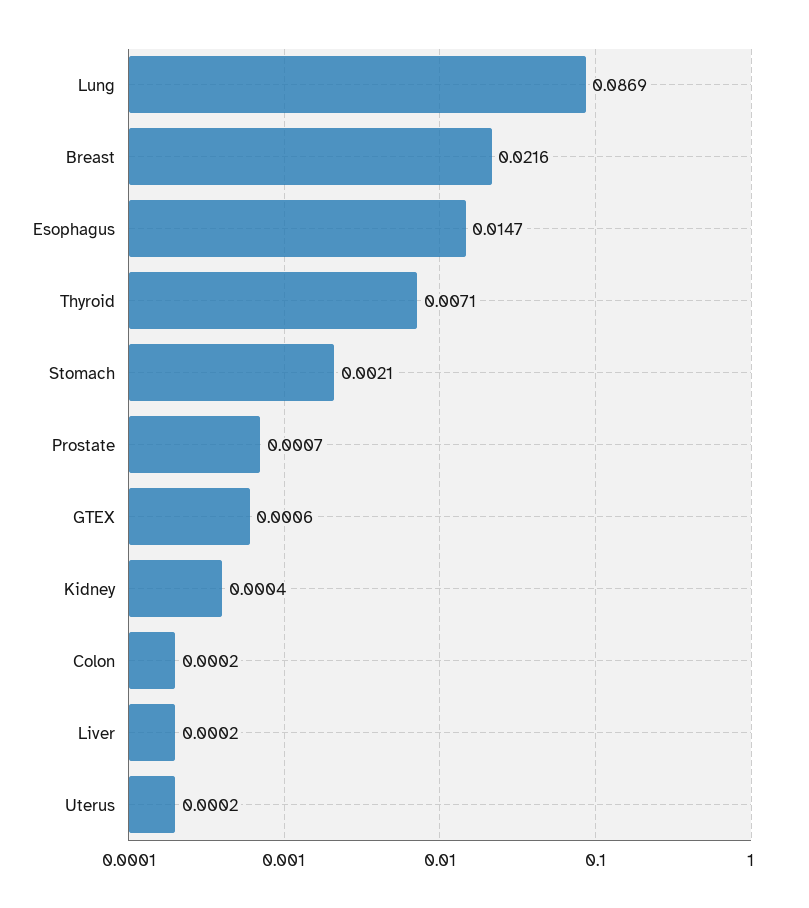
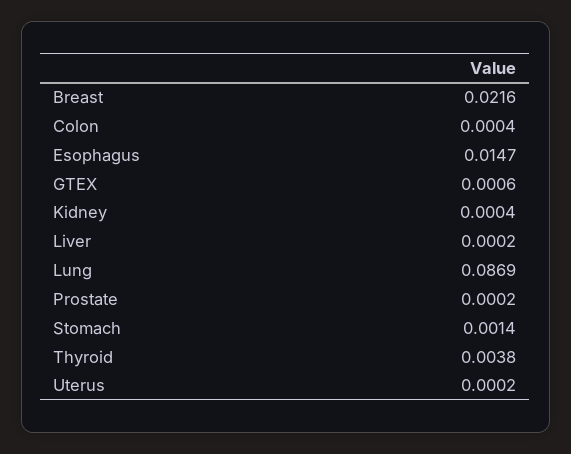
  {
    "Lung": 0.0869,
    "Breast": 0.0216,
    "Esophagus": 0.0147,
-   "Thyroid": 0.0071,
+   "Thyroid": 0.0038,
-   "Stomach": 0.0021,
+   "Stomach": 0.0014,
-   "Prostate": 0.0007,
+   "Prostate": 0.0002,
    "GTEX": 0.0006,
    "Kidney": 0.0004,
-   "Colon": 0.0002,
+   "Colon": 0.0004,
    "Liver": 0.0002,
    "Uterus": 0.0002
  }

